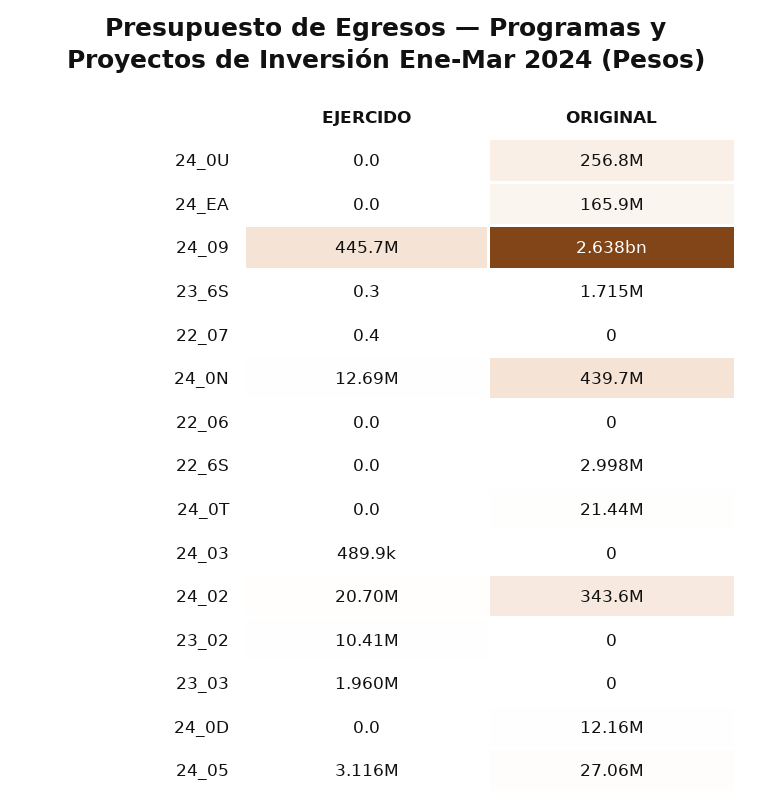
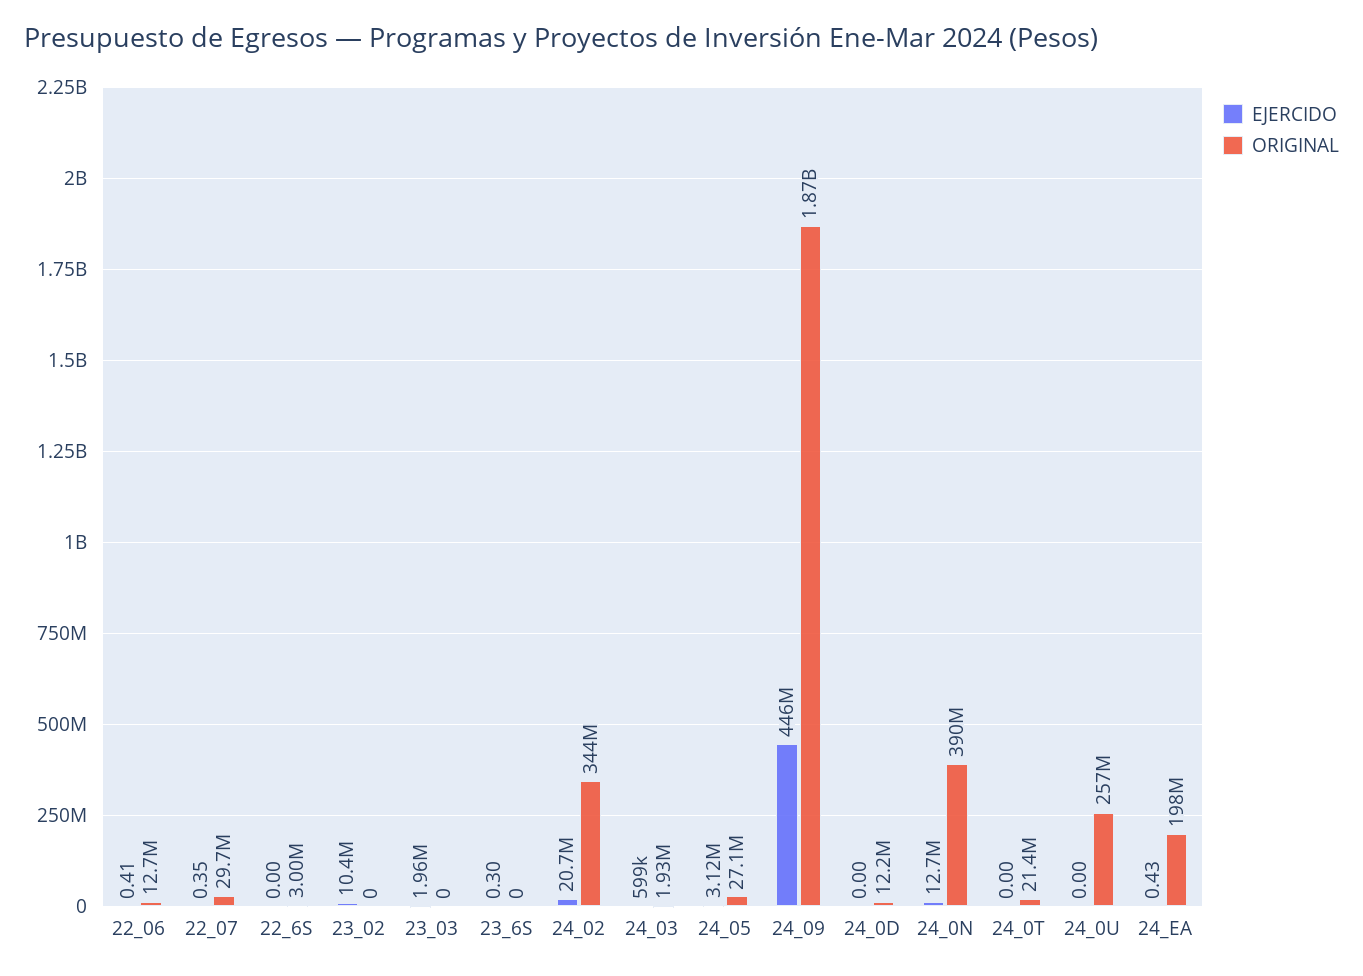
  {
    "EJERCIDO": {
      "24_0U": 0,
-     "24_EA": 0,
+     "24_EA": 0.43,
      "24_09": 445700000,
      "23_6S": 0.3,
      "22_07": 0.35,
      "24_0N": 12690000,
-     "22_06": 0,
+     "22_06": 0.41,
      "22_6S": 0,
      "24_0T": 0,
-     "24_03": 489900,
+     "24_03": 599000,
      "24_02": 20700000,
      "23_02": 10410000,
      "23_03": 1960000,
      "24_0D": 0,
      "24_05": 3116000
    },
    "ORIGINAL": {
      "24_0U": 256800000,
-     "24_EA": 165900000,
+     "24_EA": 198000000,
-     "24_09": 2638000000,
+     "24_09": 1870000000,
-     "23_6S": 1715000,
+     "23_6S": 0,
-     "22_07": 0,
+     "22_07": 29700000,
-     "24_0N": 439700000,
+     "24_0N": 390000000,
-     "22_06": 0,
+     "22_06": 12700000,
      "22_6S": 2998000,
      "24_0T": 21440000,
-     "24_03": 0,
+     "24_03": 1930000,
      "24_02": 343600000,
      "23_02": 0,
      "23_03": 0,
      "24_0D": 12160000,
      "24_05": 27060000
    }
  }

